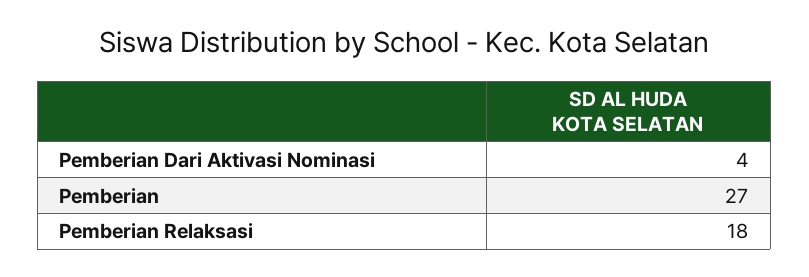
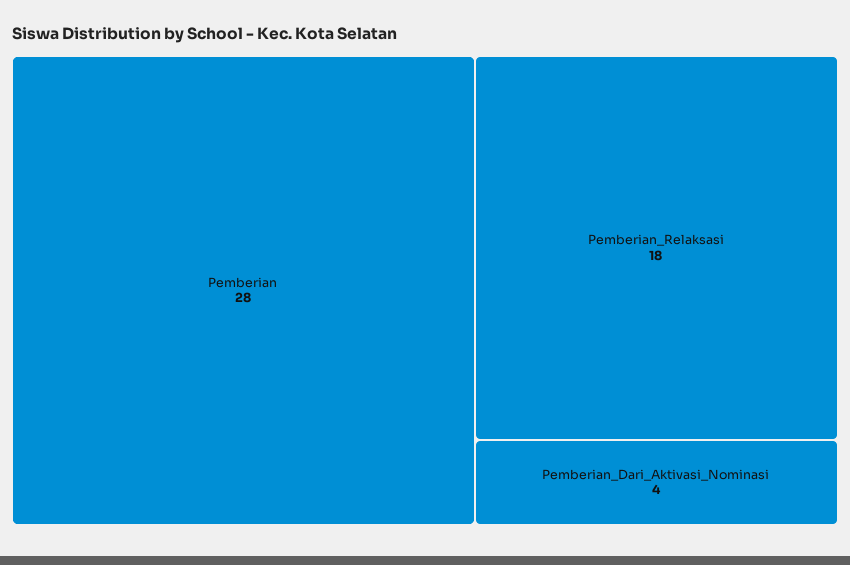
  {
    "Pemberian Dari Aktivasi Nominasi": 4,
-   "Pemberian": 27,
+   "Pemberian": 28,
    "Pemberian Relaksasi": 18
  }

